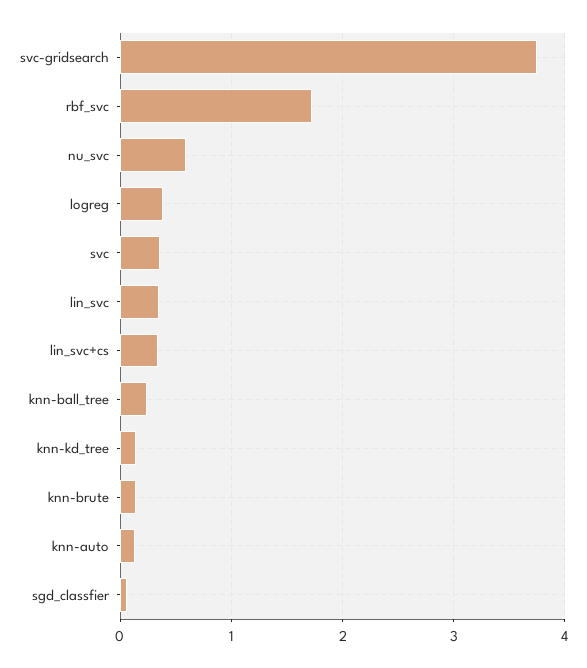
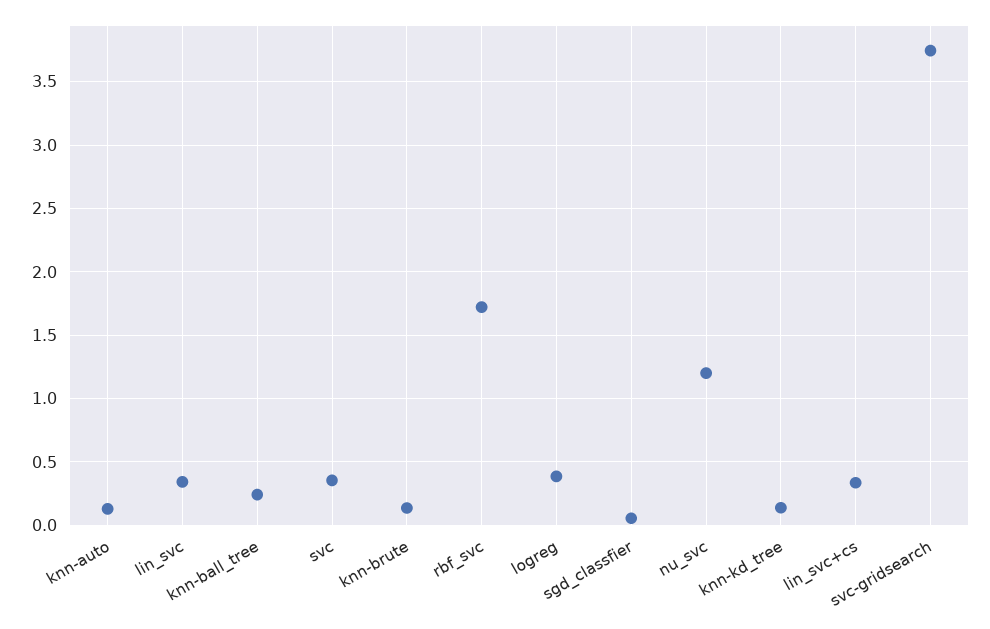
  {
    "svc-gridsearch": 3.75,
    "rbf_svc": 1.7,
-   "nu_svc": 0.6,
+   "nu_svc": 1.2,
    "logreg": 0.4,
    "svc": 0.35,
    "lin_svc": 0.35,
    "lin_svc+cs": 0.35,
    "knn-ball_tree": 0.25,
    "knn-kd_tree": 0.15,
    "knn-brute": 0.15,
    "knn-auto": 0.15,
    "sgd_classfier": 0.05
  }

